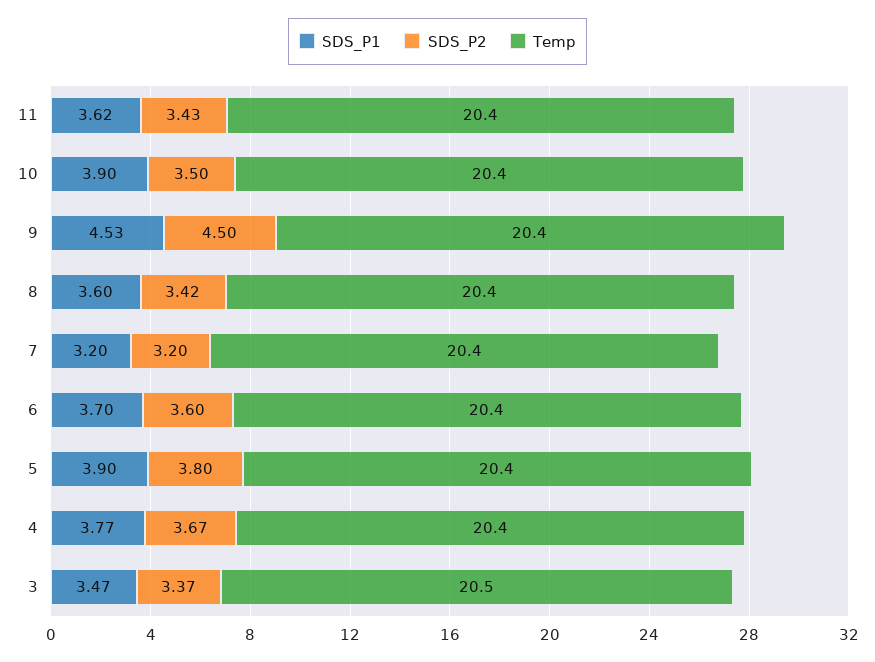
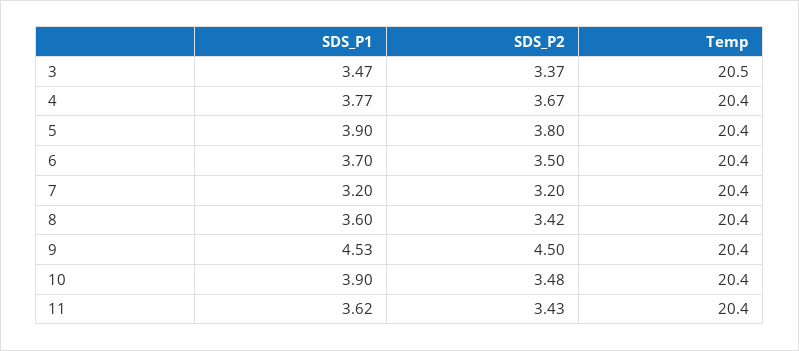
  {
    "SDS_P1": {
      "11": 3.62,
      "10": 3.9,
      "9": 4.53,
      "8": 3.6,
      "7": 3.2,
      "6": 3.7,
      "5": 3.9,
      "4": 3.77,
      "3": 3.47
    },
    "SDS_P2": {
      "11": 3.43,
-     "10": 3.5,
+     "10": 3.48,
      "9": 4.5,
      "8": 3.42,
      "7": 3.2,
-     "6": 3.6,
+     "6": 3.5,
      "5": 3.8,
      "4": 3.67,
      "3": 3.37
    },
    "Temp": {
      "11": 20.4,
      "10": 20.4,
      "9": 20.4,
      "8": 20.4,
      "7": 20.4,
      "6": 20.4,
      "5": 20.4,
      "4": 20.4,
      "3": 20.5
    }
  }

